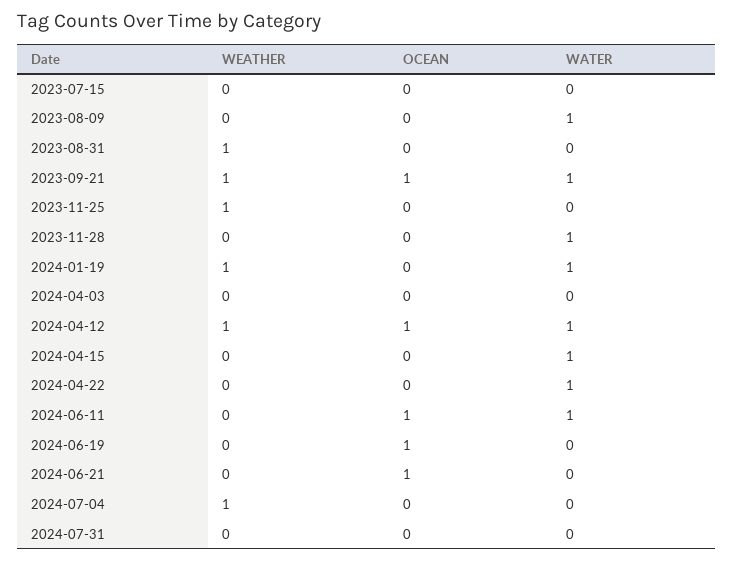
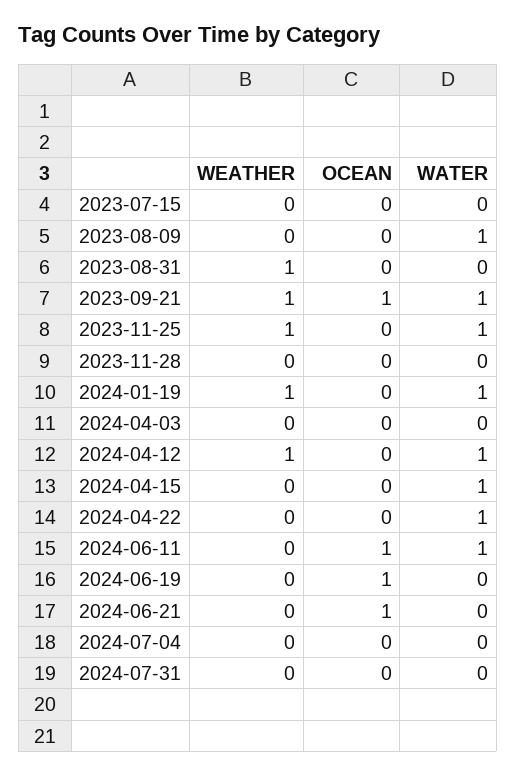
  {
    "WEATHER": {
      "2023-07-15": 0,
      "2023-08-09": 0,
      "2023-08-31": 1,
      "2023-09-21": 1,
      "2023-11-25": 1,
      "2023-11-28": 0,
      "2024-01-19": 1,
      "2024-04-03": 0,
      "2024-04-12": 1,
      "2024-04-15": 0,
      "2024-04-22": 0,
      "2024-06-11": 0,
      "2024-06-19": 0,
      "2024-06-21": 0,
-     "2024-07-04": 1,
+     "2024-07-04": 0,
      "2024-07-31": 0
    },
    "OCEAN": {
      "2023-07-15": 0,
      "2023-08-09": 0,
      "2023-08-31": 0,
      "2023-09-21": 1,
      "2023-11-25": 0,
      "2023-11-28": 0,
      "2024-01-19": 0,
      "2024-04-03": 0,
-     "2024-04-12": 1,
+     "2024-04-12": 0,
      "2024-04-15": 0,
      "2024-04-22": 0,
      "2024-06-11": 1,
      "2024-06-19": 1,
      "2024-06-21": 1,
      "2024-07-04": 0,
      "2024-07-31": 0
    },
    "WATER": {
      "2023-07-15": 0,
      "2023-08-09": 1,
      "2023-08-31": 0,
      "2023-09-21": 1,
-     "2023-11-25": 0,
+     "2023-11-25": 1,
-     "2023-11-28": 1,
+     "2023-11-28": 0,
      "2024-01-19": 1,
      "2024-04-03": 0,
      "2024-04-12": 1,
      "2024-04-15": 1,
      "2024-04-22": 1,
      "2024-06-11": 1,
      "2024-06-19": 0,
      "2024-06-21": 0,
      "2024-07-04": 0,
      "2024-07-31": 0
    }
  }

